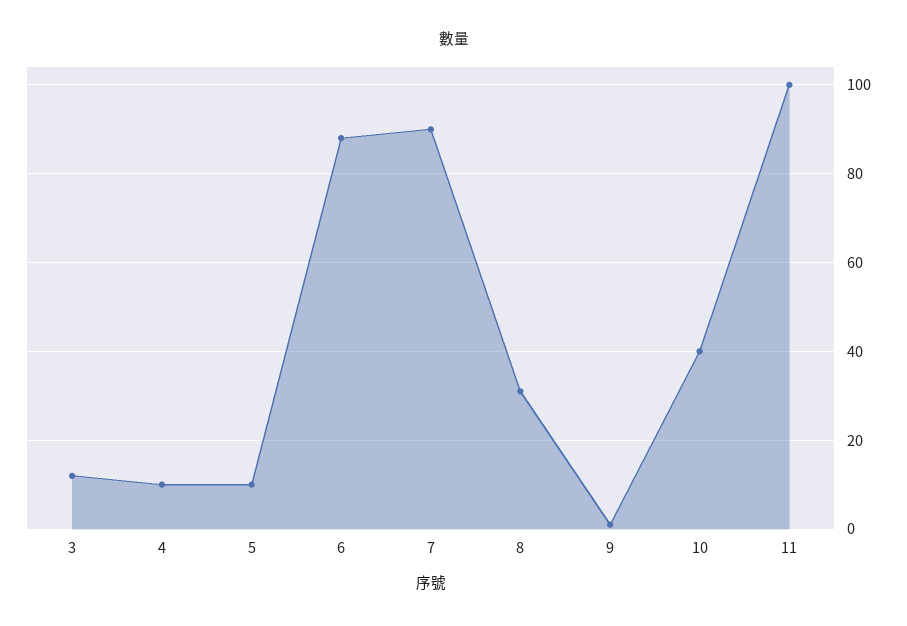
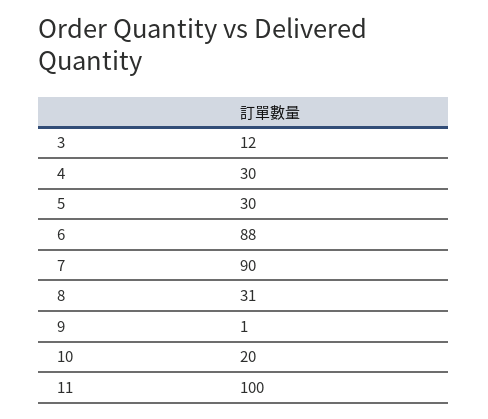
  {
    "3": 12,
-   "4": 10,
+   "4": 30,
-   "5": 10,
+   "5": 30,
    "6": 88,
    "7": 90,
    "8": 31,
    "9": 1,
-   "10": 40,
+   "10": 20,
    "11": 100
  }

